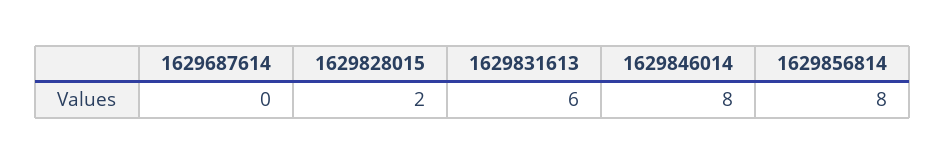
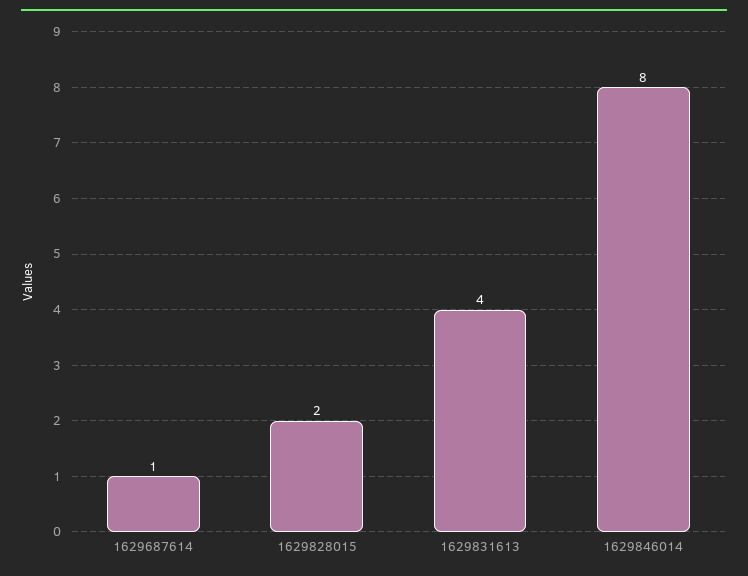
  {
-   "1629687614": 0,
+   "1629687614": 1,
    "1629828015": 2,
-   "1629831613": 6,
+   "1629831613": 4,
-   "1629846014": 8,
+   "1629846014": 8
-   "1629856814": 8
  }

